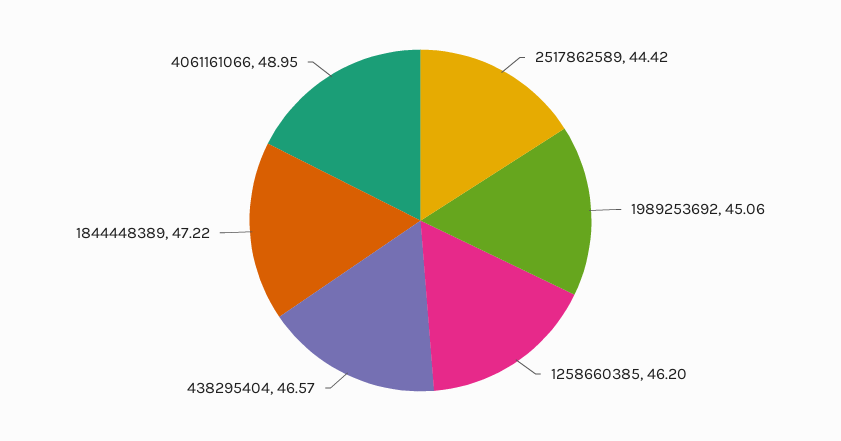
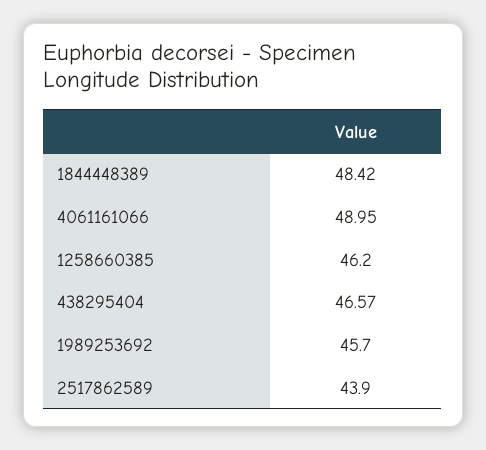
  {
-   "2517862589": 44.42,
+   "2517862589": 43.9,
-   "1989253692": 45.06,
+   "1989253692": 45.7,
    "1258660385": 46.2,
    "438295404": 46.57,
-   "1844448389": 47.22,
+   "1844448389": 48.42,
    "4061161066": 48.95
  }

